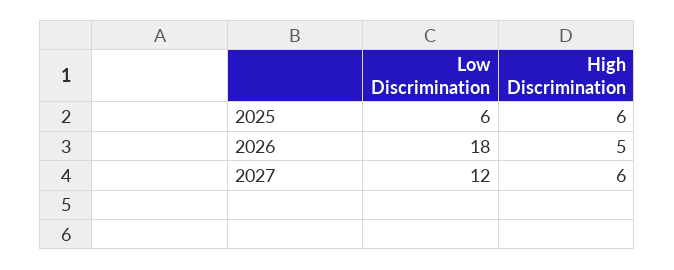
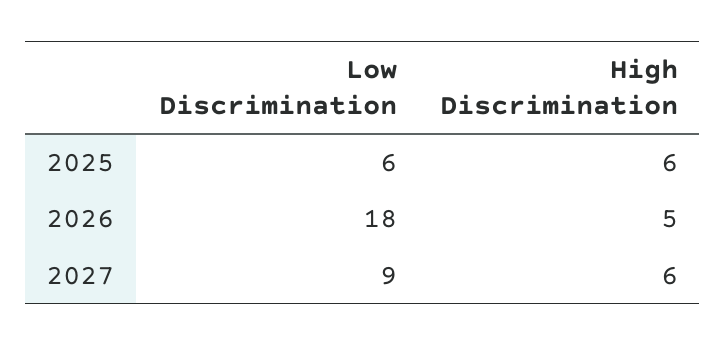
  {
    "Low Discrimination": {
      "2025": 6,
      "2026": 18,
-     "2027": 12
+     "2027": 9
    },
    "High Discrimination": {
      "2025": 6,
      "2026": 5,
      "2027": 6
    }
  }

